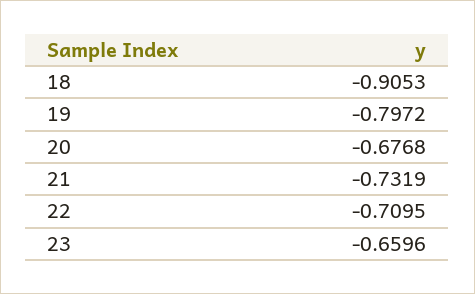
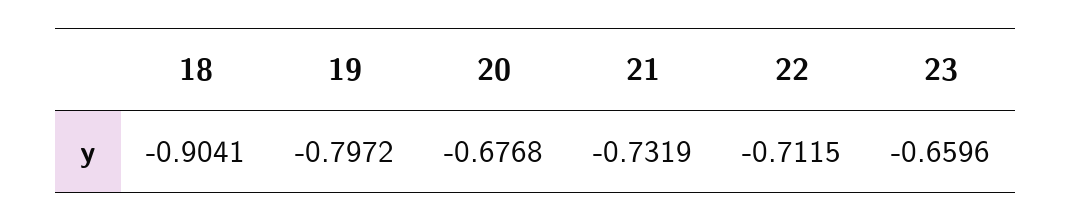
  {
-   "18": -0.9053,
+   "18": -0.9041,
    "19": -0.7972,
    "20": -0.6768,
    "21": -0.7319,
-   "22": -0.7095,
+   "22": -0.7115,
    "23": -0.6596
  }

